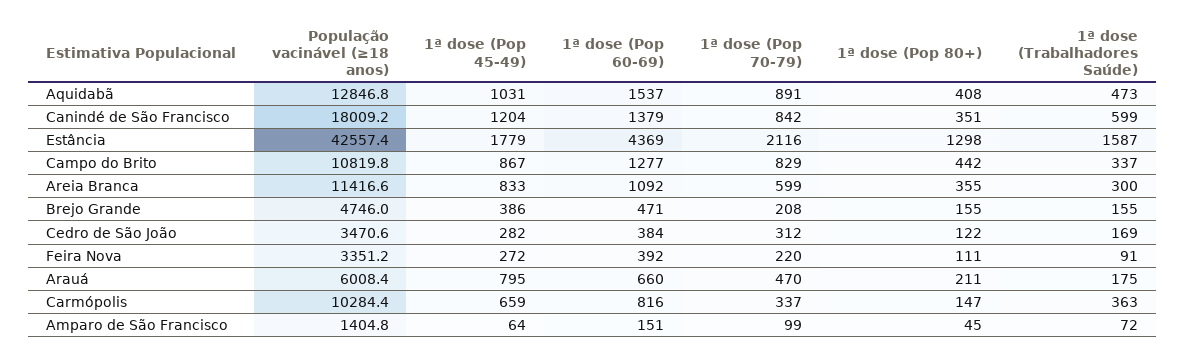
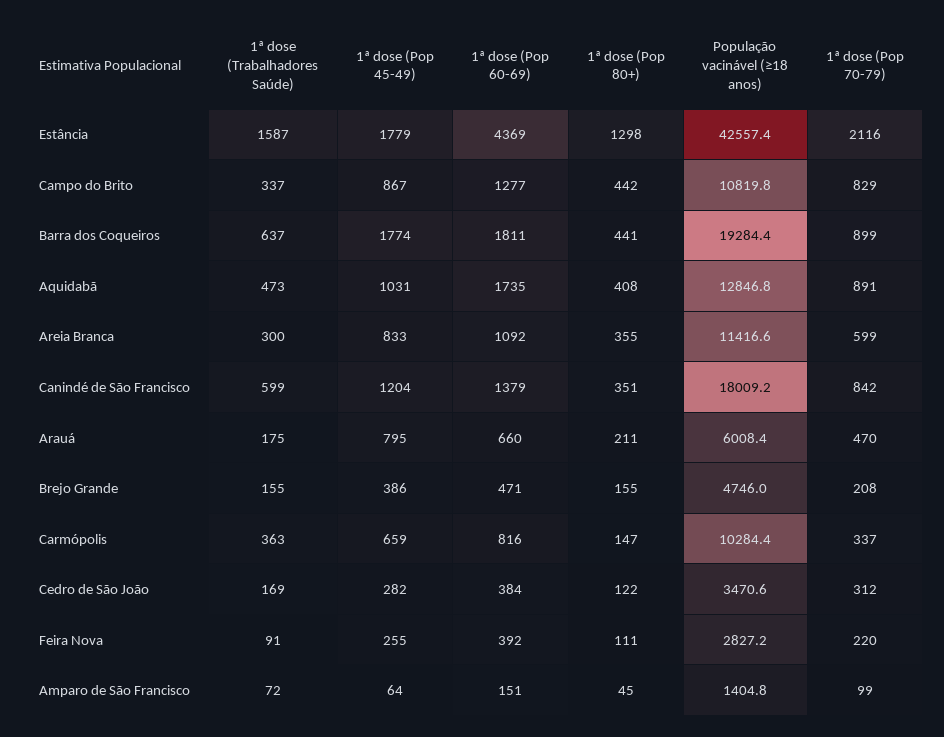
  {
    "População vacinável (≥18 anos)": {
      "Aquidabã": 12846.8,
      "Canindé de São Francisco": 18009.2,
      "Estância": 42557.4,
      "Campo do Brito": 10819.8,
      "Areia Branca": 11416.6,
      "Brejo Grande": 4746,
      "Cedro de São João": 3470.6,
-     "Feira Nova": 3351.2,
+     "Feira Nova": 2827.2,
      "Arauá": 6008.4,
      "Carmópolis": 10284.4,
-     "Amparo de São Francisco": 1404.8
+     "Amparo de São Francisco": 1404.8,
+     "Barra dos Coqueiros": 19284.4
    },
    "1ª dose (Pop 45-49)": {
      "Aquidabã": 1031,
      "Canindé de São Francisco": 1204,
      "Estância": 1779,
      "Campo do Brito": 867,
      "Areia Branca": 833,
      "Brejo Grande": 386,
      "Cedro de São João": 282,
-     "Feira Nova": 272,
+     "Feira Nova": 255,
      "Arauá": 795,
      "Carmópolis": 659,
-     "Amparo de São Francisco": 64
+     "Amparo de São Francisco": 64,
+     "Barra dos Coqueiros": 1774
    },
    "1ª dose (Pop 60-69)": {
-     "Aquidabã": 1537,
+     "Aquidabã": 1735,
      "Canindé de São Francisco": 1379,
      "Estância": 4369,
      "Campo do Brito": 1277,
      "Areia Branca": 1092,
      "Brejo Grande": 471,
      "Cedro de São João": 384,
      "Feira Nova": 392,
      "Arauá": 660,
      "Carmópolis": 816,
-     "Amparo de São Francisco": 151
+     "Amparo de São Francisco": 151,
+     "Barra dos Coqueiros": 1811
    },
    "1ª dose (Pop 70-79)": {
      "Aquidabã": 891,
      "Canindé de São Francisco": 842,
      "Estância": 2116,
      "Campo do Brito": 829,
      "Areia Branca": 599,
      "Brejo Grande": 208,
      "Cedro de São João": 312,
      "Feira Nova": 220,
      "Arauá": 470,
      "Carmópolis": 337,
-     "Amparo de São Francisco": 99
+     "Amparo de São Francisco": 99,
+     "Barra dos Coqueiros": 899
    },
    "1ª dose (Pop 80+)": {
      "Aquidabã": 408,
      "Canindé de São Francisco": 351,
      "Estância": 1298,
      "Campo do Brito": 442,
      "Areia Branca": 355,
      "Brejo Grande": 155,
      "Cedro de São João": 122,
      "Feira Nova": 111,
      "Arauá": 211,
      "Carmópolis": 147,
-     "Amparo de São Francisco": 45
+     "Amparo de São Francisco": 45,
+     "Barra dos Coqueiros": 441
    },
    "1ª dose (Trabalhadores Saúde)": {
      "Aquidabã": 473,
      "Canindé de São Francisco": 599,
      "Estância": 1587,
      "Campo do Brito": 337,
      "Areia Branca": 300,
      "Brejo Grande": 155,
      "Cedro de São João": 169,
      "Feira Nova": 91,
      "Arauá": 175,
      "Carmópolis": 363,
-     "Amparo de São Francisco": 72
+     "Amparo de São Francisco": 72,
+     "Barra dos Coqueiros": 637
    }
  }

